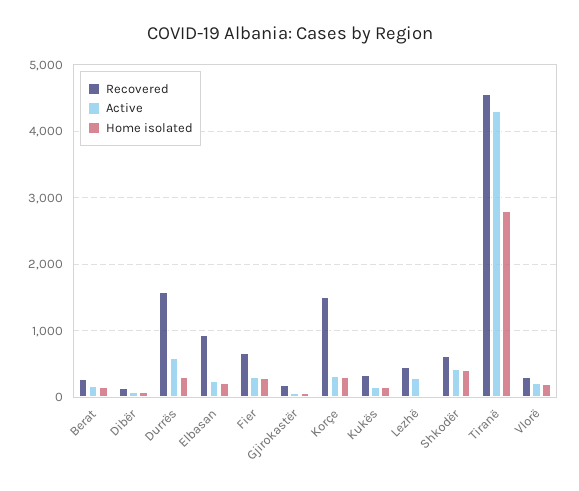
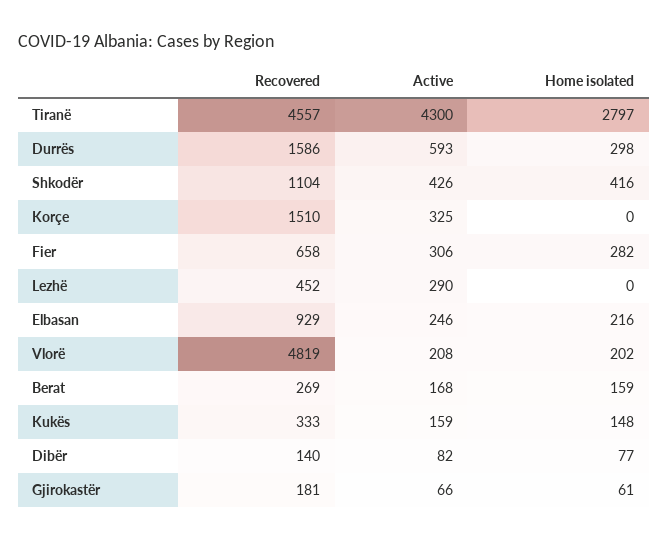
  {
    "Recovered": {
      "Berat": 269,
      "Dibër": 140,
      "Durrës": 1586,
      "Elbasan": 929,
      "Fier": 658,
      "Gjirokastër": 181,
      "Korçe": 1510,
      "Kukës": 333,
      "Lezhë": 452,
-     "Shkodër": 600,
+     "Shkodër": 1104,
      "Tiranë": 4557,
-     "Vlorë": 300
+     "Vlorë": 4819
    },
    "Active": {
      "Berat": 168,
      "Dibër": 82,
      "Durrës": 593,
      "Elbasan": 246,
      "Fier": 306,
      "Gjirokastër": 66,
      "Korçe": 325,
      "Kukës": 159,
      "Lezhë": 290,
      "Shkodër": 426,
      "Tiranë": 4300,
      "Vlorë": 208
    },
    "Home isolated": {
      "Berat": 159,
      "Dibër": 77,
      "Durrës": 298,
      "Elbasan": 216,
      "Fier": 282,
      "Gjirokastër": 61,
-     "Korçe": 300,
+     "Korçe": 0,
      "Kukës": 148,
      "Lezhë": 0,
      "Shkodër": 416,
      "Tiranë": 2797,
      "Vlorë": 202
    }
  }

